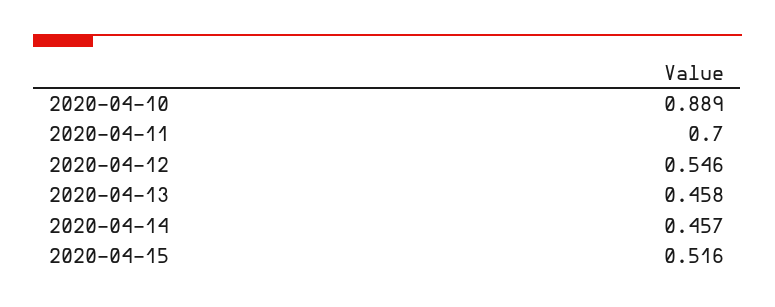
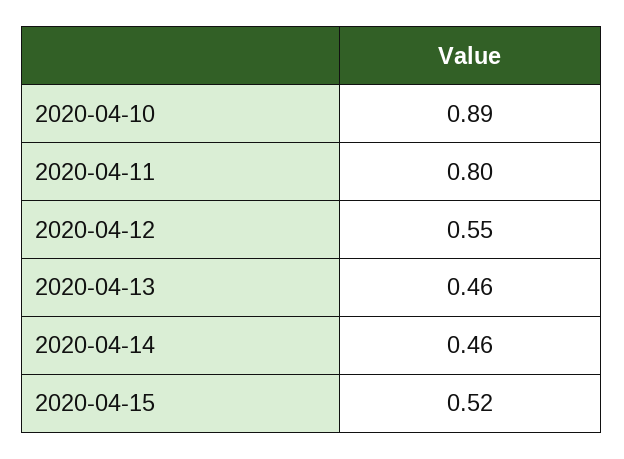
  {
    "2020-04-10": 0.889,
-   "2020-04-11": 0.7,
+   "2020-04-11": 0.8,
    "2020-04-12": 0.546,
    "2020-04-13": 0.458,
    "2020-04-14": 0.457,
    "2020-04-15": 0.516
  }

